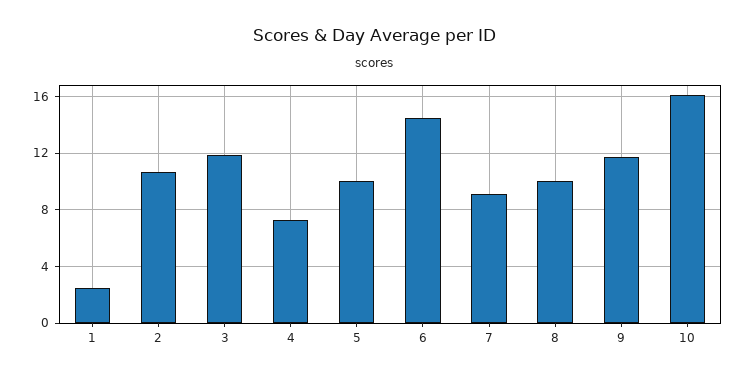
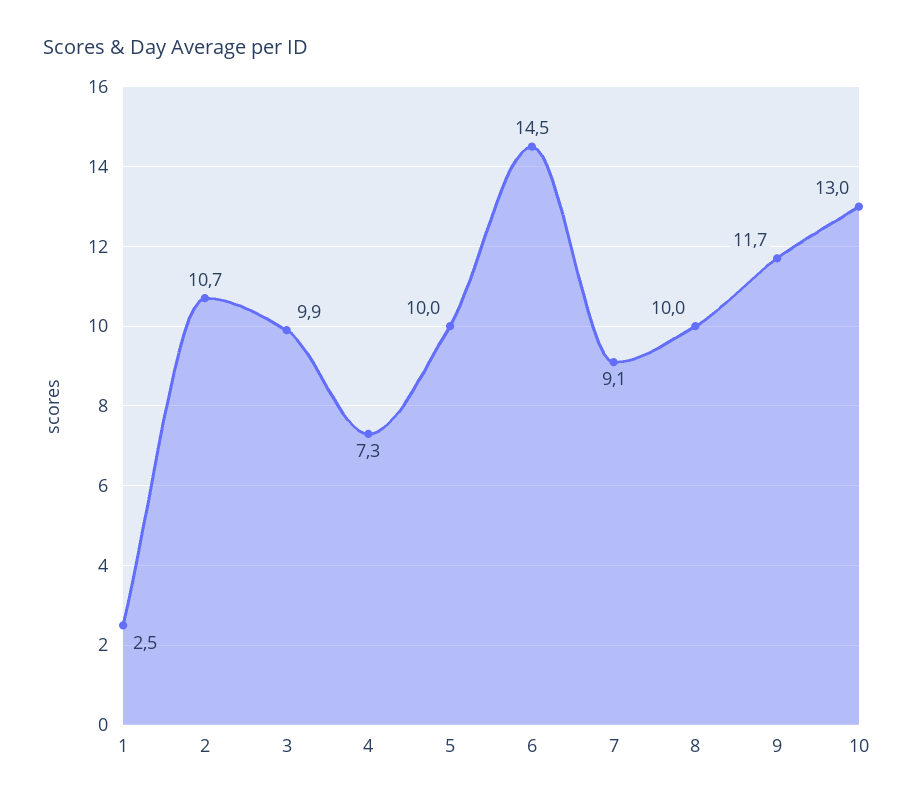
  {
    "1": 2.5,
    "2": 10.7,
-   "3": 12,
+   "3": 9.9,
    "4": 7.3,
    "5": 10,
    "6": 14.5,
    "7": 9.1,
    "8": 10,
    "9": 11.7,
-   "10": 16
+   "10": 13
  }

